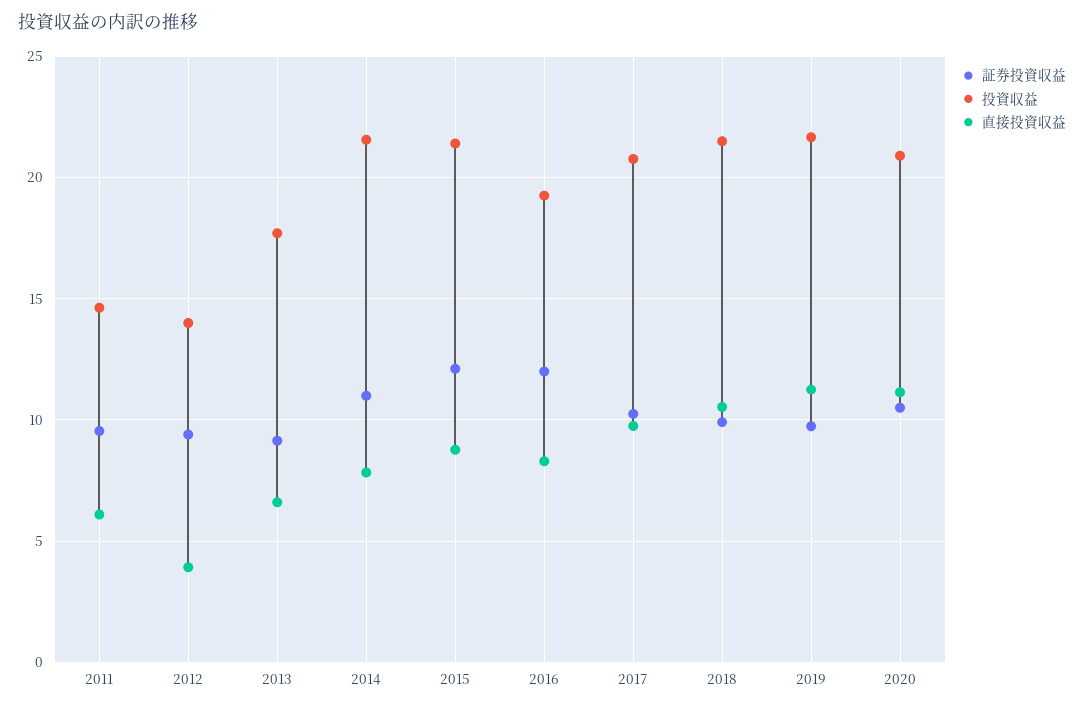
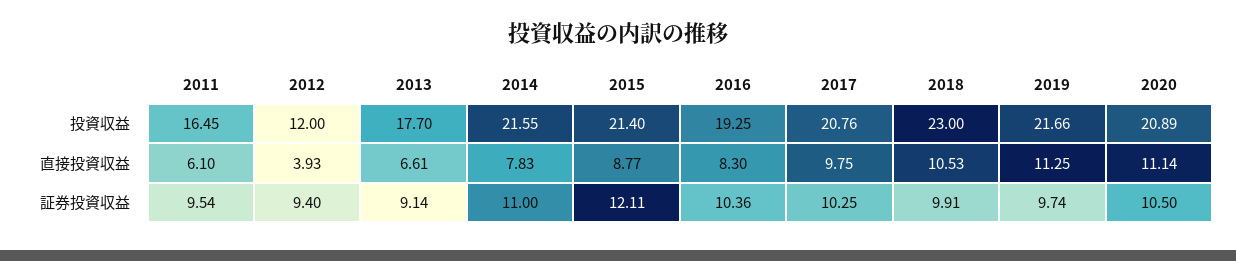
  {
    "証券投資収益": {
      "2011": 9.54,
      "2012": 9.4,
      "2013": 9.14,
      "2014": 11,
      "2015": 12.11,
-     "2016": 12,
+     "2016": 10.36,
      "2017": 10.25,
      "2018": 9.91,
      "2019": 9.74,
      "2020": 10.5
    },
    "投資収益": {
-     "2011": 14.5,
+     "2011": 16.45,
-     "2012": 14,
+     "2012": 12,
      "2013": 17.7,
      "2014": 21.55,
      "2015": 21.4,
      "2016": 19.25,
      "2017": 20.76,
-     "2018": 21.5,
+     "2018": 23,
      "2019": 21.66,
      "2020": 20.89
    },
    "直接投資収益": {
      "2011": 6.1,
      "2012": 3.93,
      "2013": 6.61,
      "2014": 7.83,
      "2015": 8.77,
      "2016": 8.3,
      "2017": 9.75,
      "2018": 10.53,
      "2019": 11.25,
      "2020": 11.14
    }
  }

